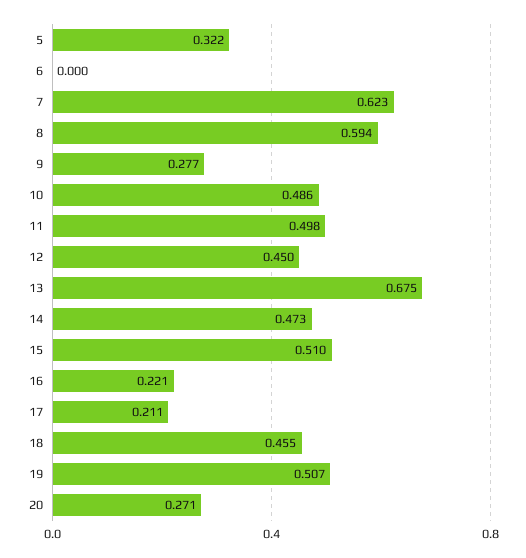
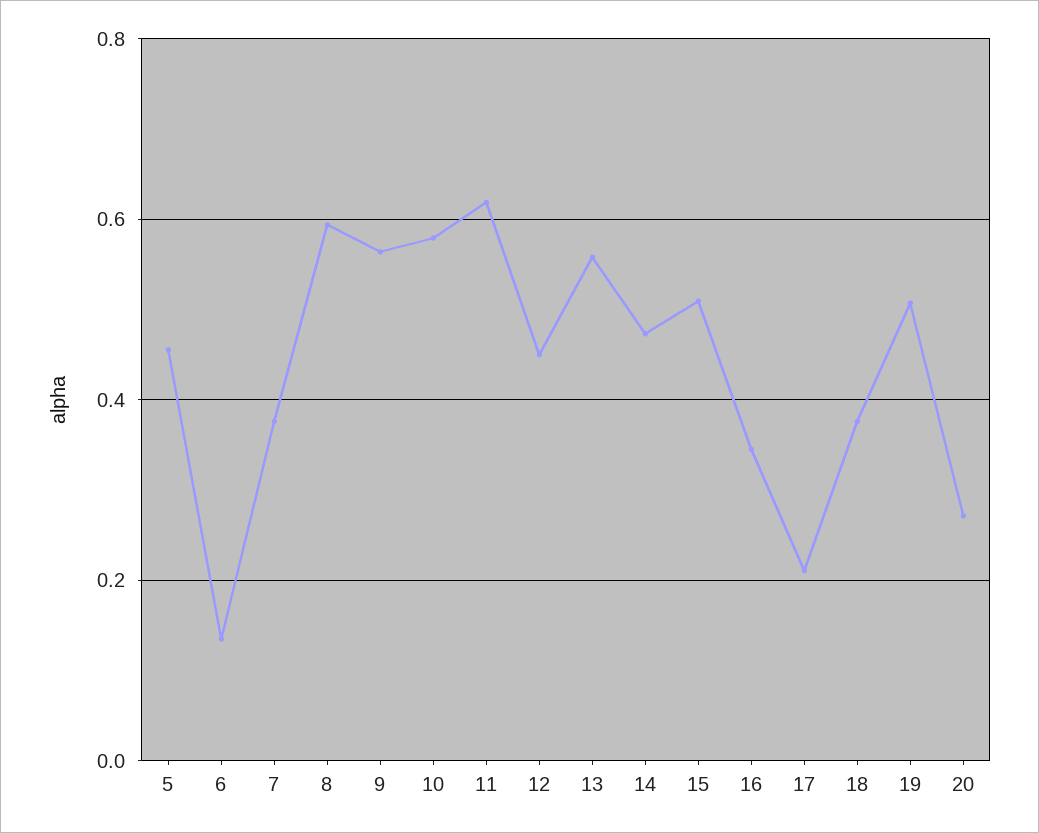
  {
-   "5": 0.322,
+   "5": 0.46,
-   "6": 0,
+   "6": 0.14,
-   "7": 0.623,
+   "7": 0.38,
    "8": 0.594,
-   "9": 0.277,
+   "9": 0.56,
-   "10": 0.486,
+   "10": 0.58,
-   "11": 0.498,
+   "11": 0.62,
    "12": 0.45,
-   "13": 0.675,
+   "13": 0.56,
    "14": 0.473,
    "15": 0.51,
-   "16": 0.221,
+   "16": 0.34,
    "17": 0.211,
-   "18": 0.455,
+   "18": 0.38,
    "19": 0.507,
    "20": 0.271
  }

